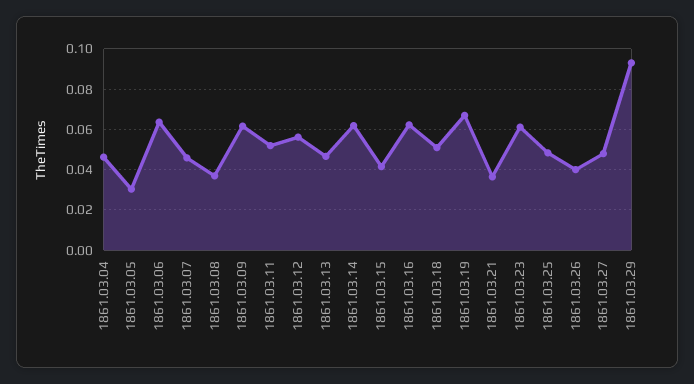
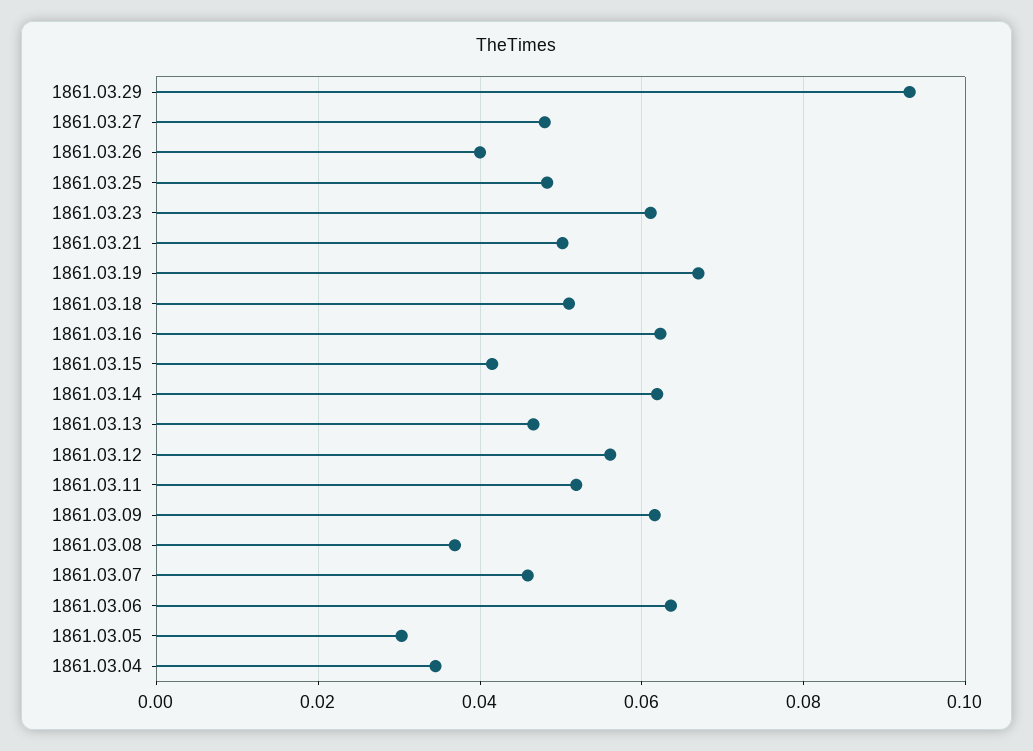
  {
-   "1861.03.04": 0.045,
+   "1861.03.04": 0.034,
    "1861.03.05": 0.03,
    "1861.03.06": 0.064,
    "1861.03.07": 0.046,
    "1861.03.08": 0.036,
    "1861.03.09": 0.062,
    "1861.03.11": 0.052,
    "1861.03.12": 0.056,
    "1861.03.13": 0.046,
    "1861.03.14": 0.062,
    "1861.03.15": 0.042,
    "1861.03.16": 0.062,
    "1861.03.18": 0.052,
    "1861.03.19": 0.068,
-   "1861.03.21": 0.035,
+   "1861.03.21": 0.05,
    "1861.03.23": 0.062,
    "1861.03.25": 0.048,
    "1861.03.26": 0.04,
    "1861.03.27": 0.048,
    "1861.03.29": 0.094
  }

